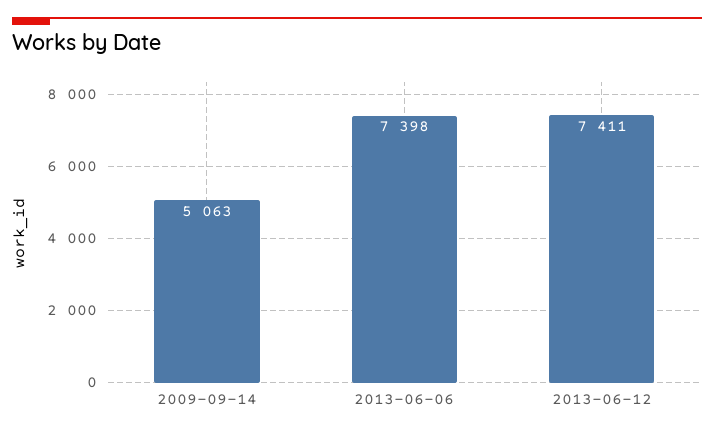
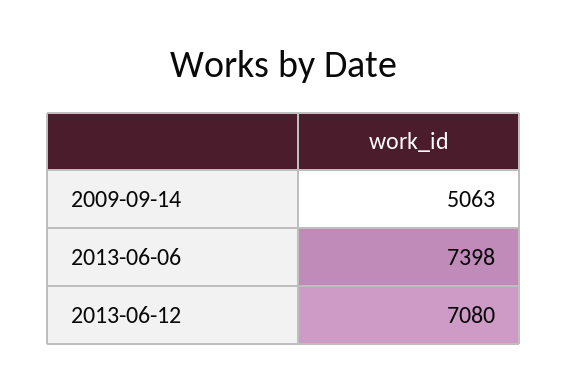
  {
    "2009-09-14": 5063,
    "2013-06-06": 7398,
-   "2013-06-12": 7411
+   "2013-06-12": 7080
  }

